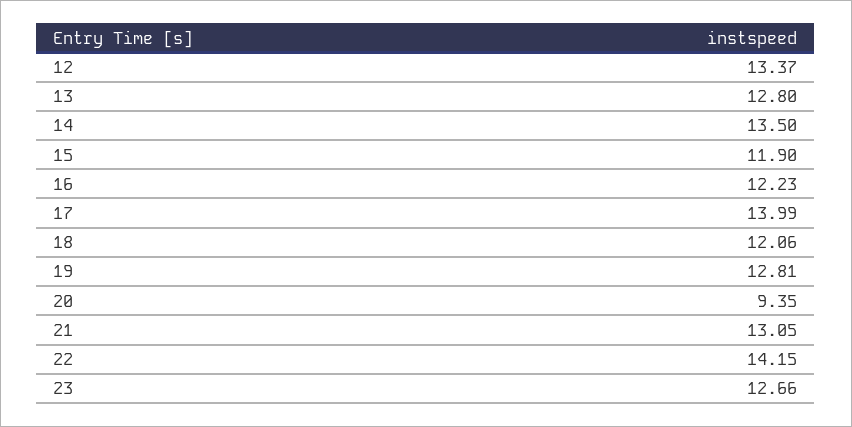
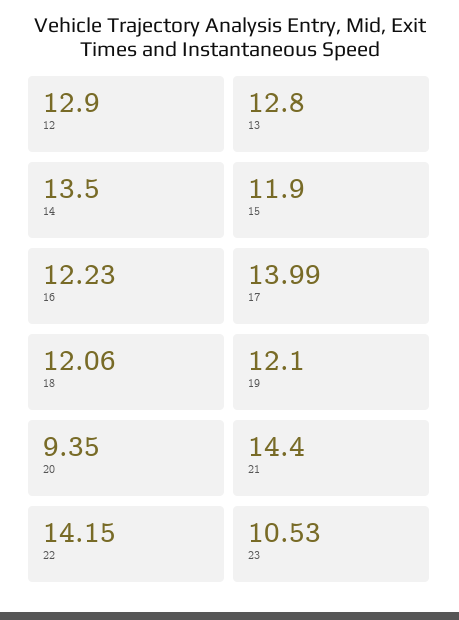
  {
-   "12": 13.37,
+   "12": 12.9,
    "13": 12.8,
    "14": 13.5,
    "15": 11.9,
    "16": 12.23,
    "17": 13.99,
    "18": 12.06,
-   "19": 12.81,
+   "19": 12.1,
    "20": 9.35,
-   "21": 13.05,
+   "21": 14.4,
    "22": 14.15,
-   "23": 12.66
+   "23": 10.53
  }

